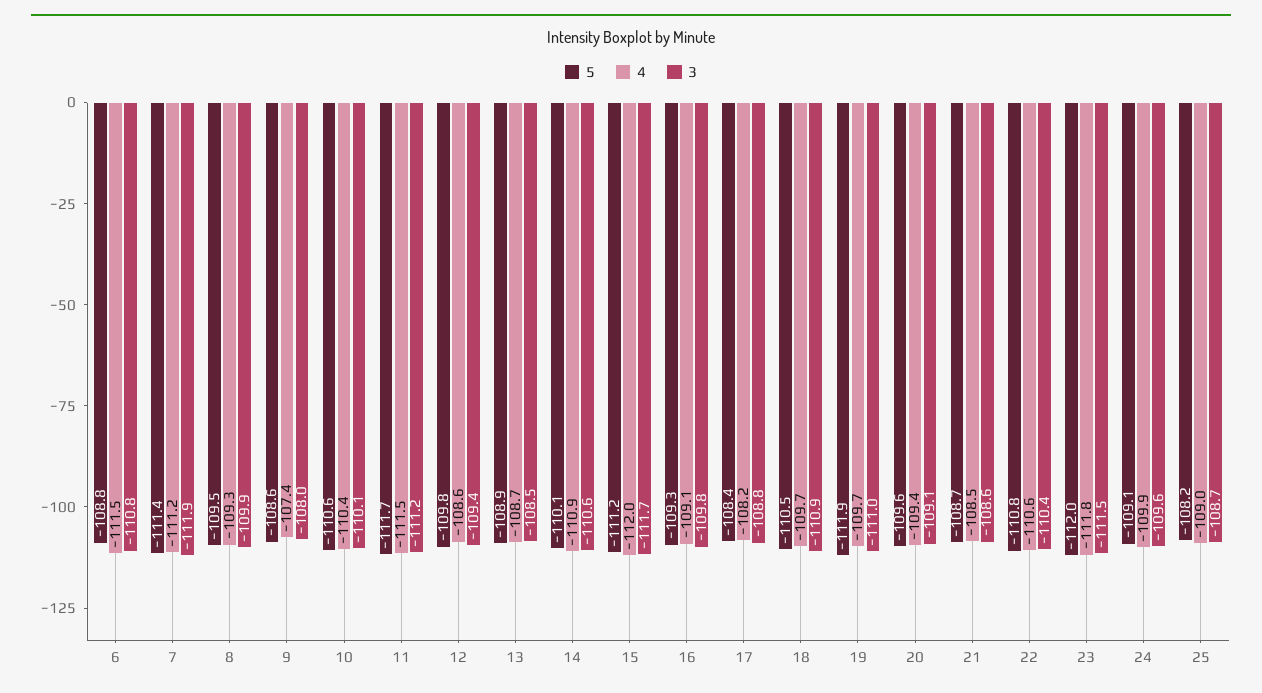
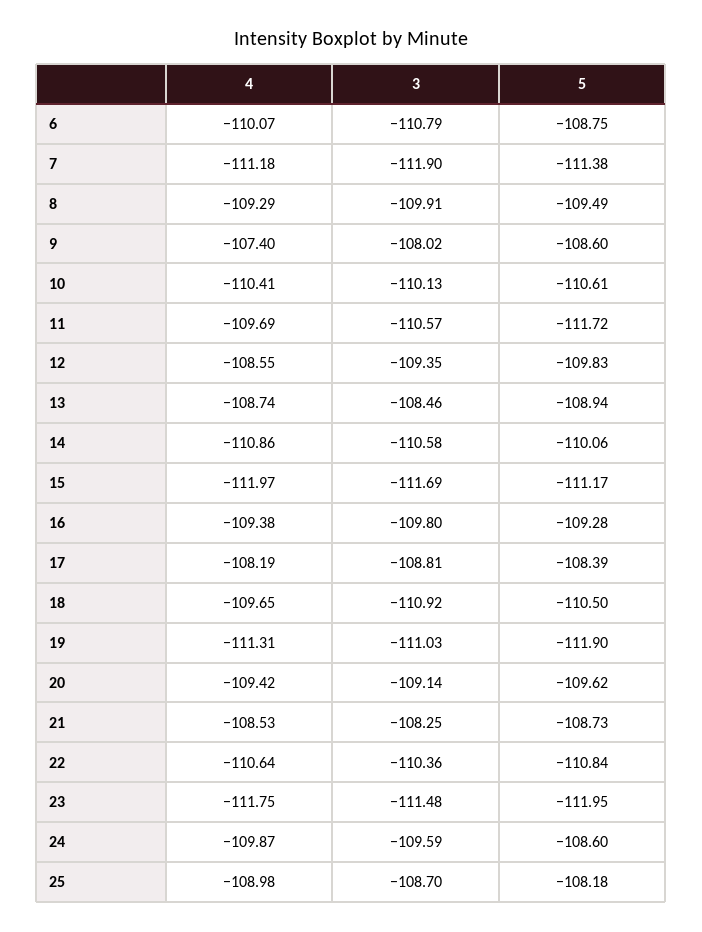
  {
    "5": {
      "6": -108.75,
      "7": -111.38,
      "8": -109.49,
      "9": -108.6,
      "10": -110.61,
      "11": -111.72,
      "12": -109.83,
      "13": -108.94,
      "14": -110.06,
      "15": -111.17,
      "16": -109.28,
      "17": -108.39,
      "18": -110.5,
      "19": -111.9,
      "20": -109.62,
      "21": -108.73,
      "22": -110.84,
      "23": -111.95,
-     "24": -109.1,
+     "24": -108.6,
      "25": -108.18
    },
    "4": {
-     "6": -111.5,
+     "6": -110.07,
      "7": -111.18,
      "8": -109.29,
      "9": -107.4,
      "10": -110.41,
-     "11": -111.5,
+     "11": -109.69,
      "12": -108.55,
      "13": -108.74,
      "14": -110.86,
      "15": -111.97,
-     "16": -109.1,
+     "16": -109.38,
      "17": -108.19,
      "18": -109.65,
-     "19": -109.7,
+     "19": -111.31,
      "20": -109.42,
      "21": -108.53,
      "22": -110.64,
      "23": -111.75,
      "24": -109.87,
      "25": -108.98
    },
    "3": {
      "6": -110.79,
      "7": -111.9,
      "8": -109.91,
      "9": -108.02,
      "10": -110.13,
-     "11": -111.2,
+     "11": -110.57,
      "12": -109.35,
      "13": -108.46,
      "14": -110.58,
      "15": -111.69,
      "16": -109.8,
      "17": -108.81,
      "18": -110.92,
      "19": -111.03,
      "20": -109.14,
-     "21": -108.6,
+     "21": -108.25,
      "22": -110.36,
      "23": -111.48,
      "24": -109.59,
      "25": -108.7
    }
  }

